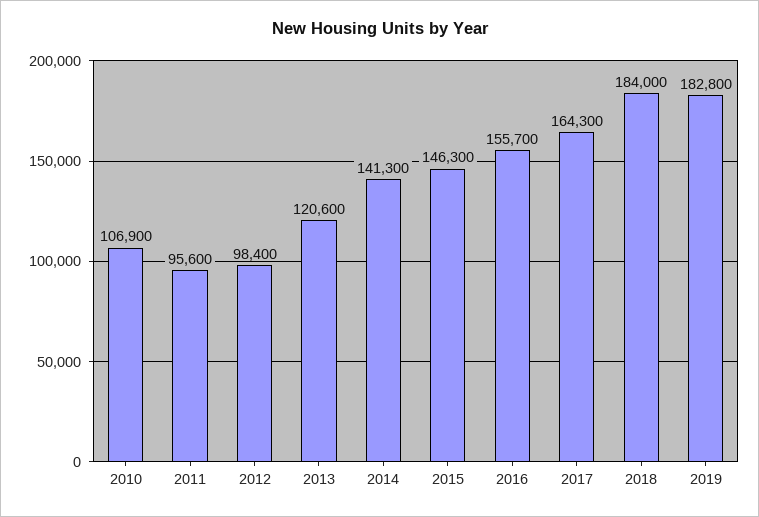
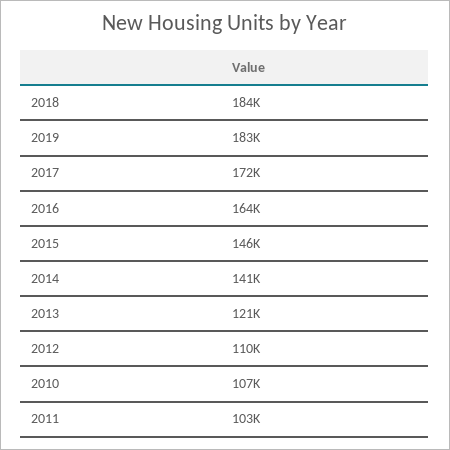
  {
    "2010": 106900,
-   "2011": 95600,
+   "2011": 103000,
-   "2012": 98400,
+   "2012": 110000,
    "2013": 120600,
    "2014": 141300,
    "2015": 146300,
-   "2016": 155700,
+   "2016": 164000,
-   "2017": 164300,
+   "2017": 172000,
    "2018": 184000,
    "2019": 182800
  }

